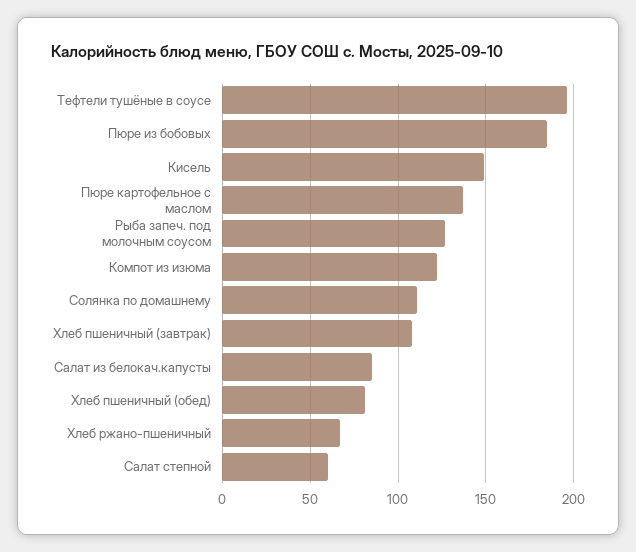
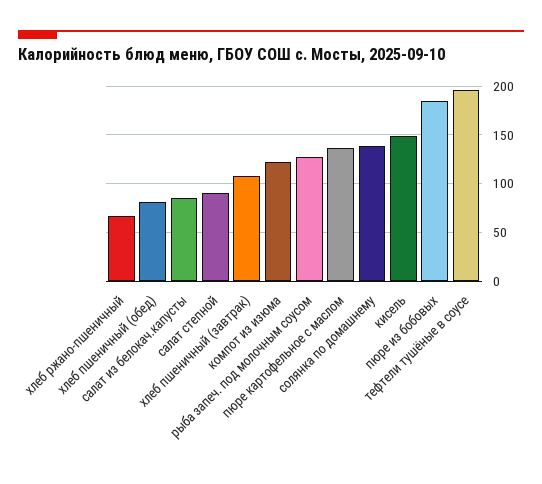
  {
    "Тефтели тушёные в соусе": 195,
    "Пюре из бобовых": 185,
    "Кисель": 150,
    "Пюре картофельное с маслом": 135,
    "Рыба запеч. под молочным соусом": 125,
    "Компот из изюма": 120,
-   "Солянка по домашнему": 110,
+   "Солянка по домашнему": 140,
    "Хлеб пшеничный (завтрак)": 110,
    "Салат из белокач.капусты": 85,
    "Хлеб пшеничный (обед)": 80,
    "Хлеб ржано-пшеничный": 65,
-   "Салат степной": 60
+   "Салат степной": 90
  }

